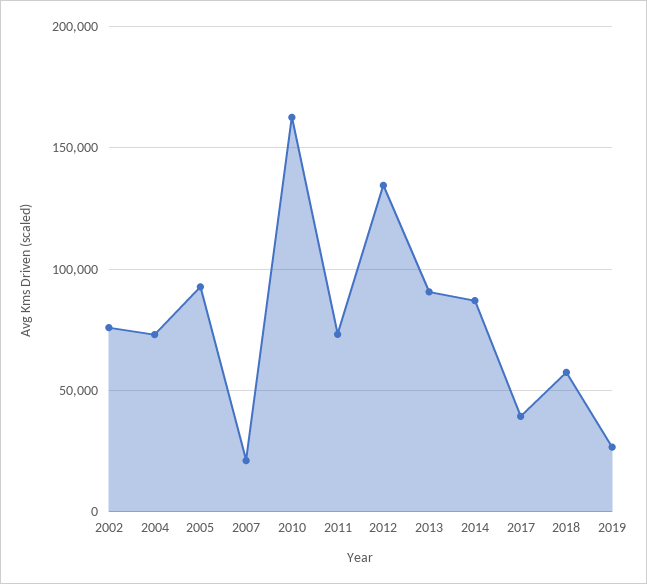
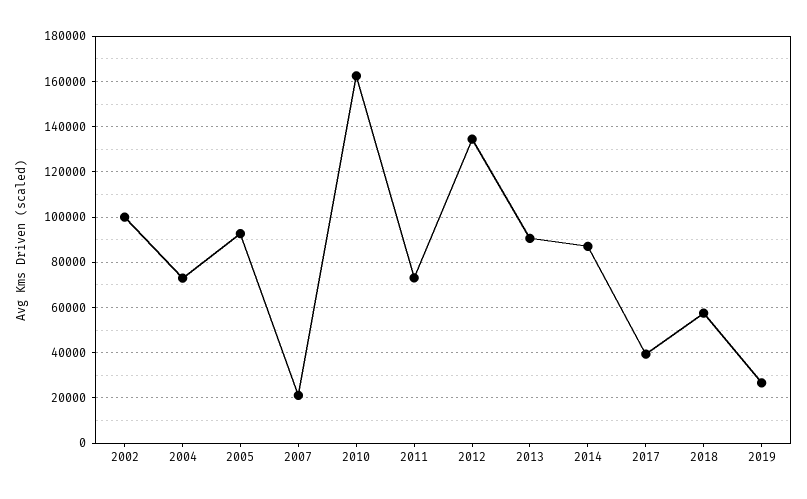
  {
-   "2002": 75000,
+   "2002": 100000,
    "2004": 75000,
    "2005": 95000,
    "2007": 20000,
    "2010": 165000,
    "2011": 75000,
    "2012": 135000,
    "2013": 90000,
    "2014": 85000,
    "2017": 40000,
    "2018": 60000,
    "2019": 25000
  }

